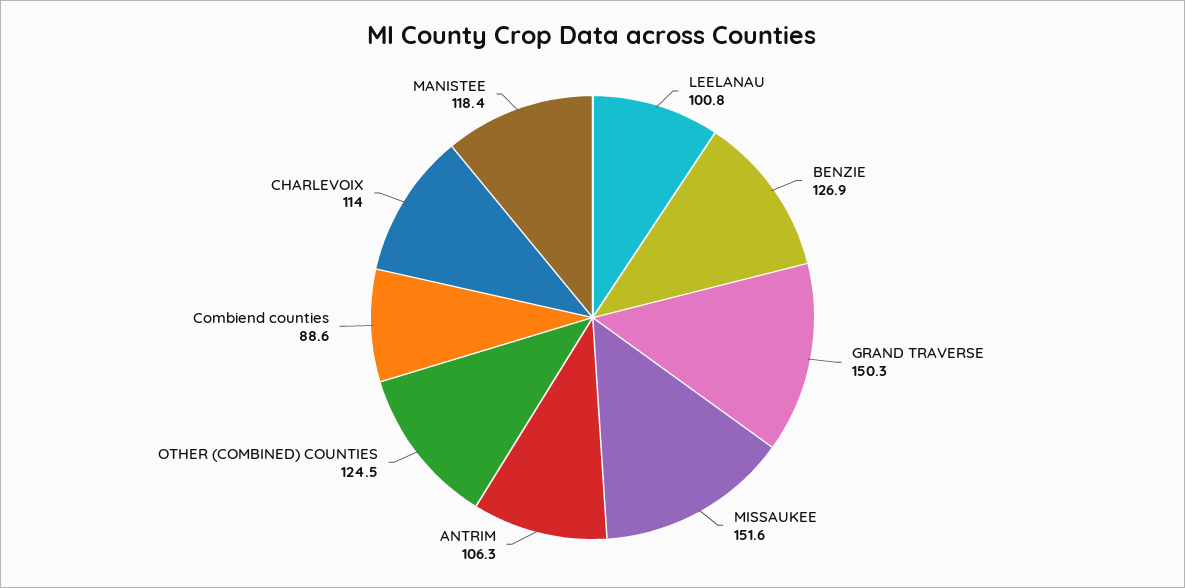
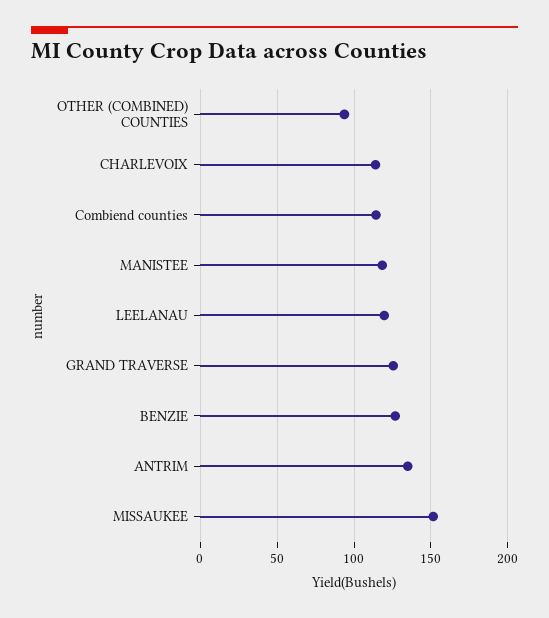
  {
-   "LEELANAU": 100.8,
+   "LEELANAU": 120,
    "BENZIE": 126.9,
-   "GRAND TRAVERSE": 150.3,
+   "GRAND TRAVERSE": 125,
    "MISSAUKEE": 151.6,
-   "ANTRIM": 106.3,
+   "ANTRIM": 135,
-   "OTHER (COMBINED) COUNTIES": 124.5,
+   "OTHER (COMBINED) COUNTIES": 95,
-   "Combiend counties": 88.6,
+   "Combiend counties": 115,
    "CHARLEVOIX": 114,
    "MANISTEE": 118.4
  }

